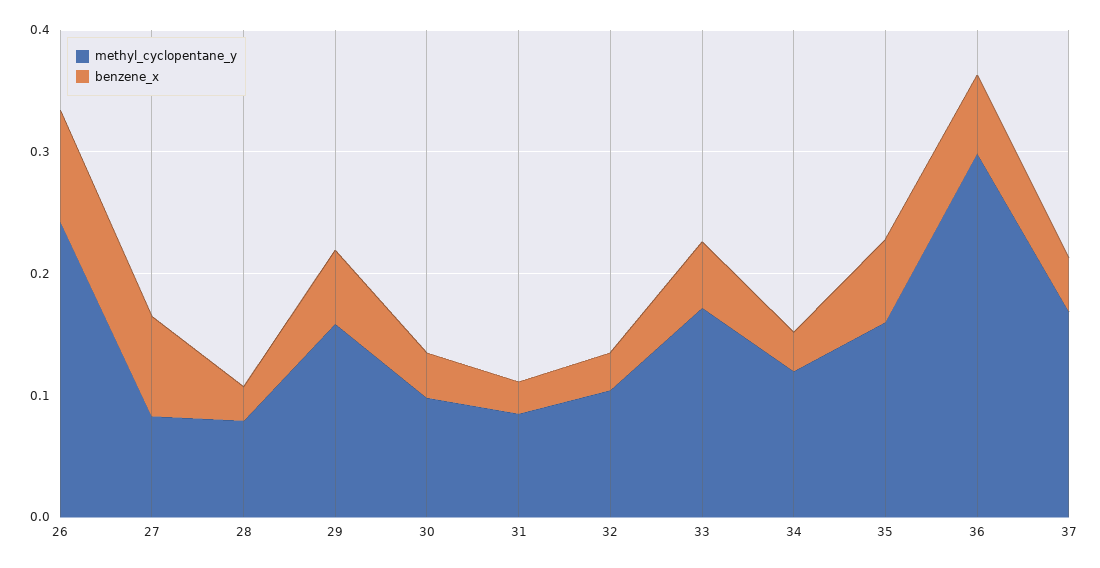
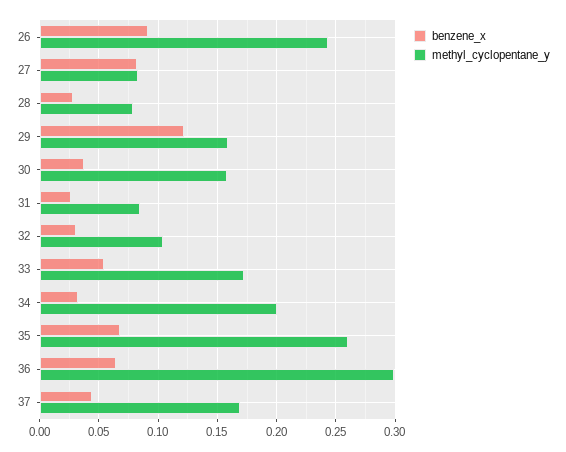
  {
    "methyl_cyclopentane_y": {
      "26": 0.24,
      "27": 0.08,
      "28": 0.08,
      "29": 0.16,
-     "30": 0.1,
+     "30": 0.16,
      "31": 0.09,
      "32": 0.1,
      "33": 0.17,
-     "34": 0.12,
+     "34": 0.2,
-     "35": 0.16,
+     "35": 0.26,
      "36": 0.3,
      "37": 0.17
    },
    "benzene_x": {
      "26": 0.09,
      "27": 0.08,
      "28": 0.03,
-     "29": 0.06,
+     "29": 0.12,
      "30": 0.04,
      "31": 0.03,
      "32": 0.03,
      "33": 0.05,
      "34": 0.03,
      "35": 0.07,
      "36": 0.06,
      "37": 0.04
    }
  }

